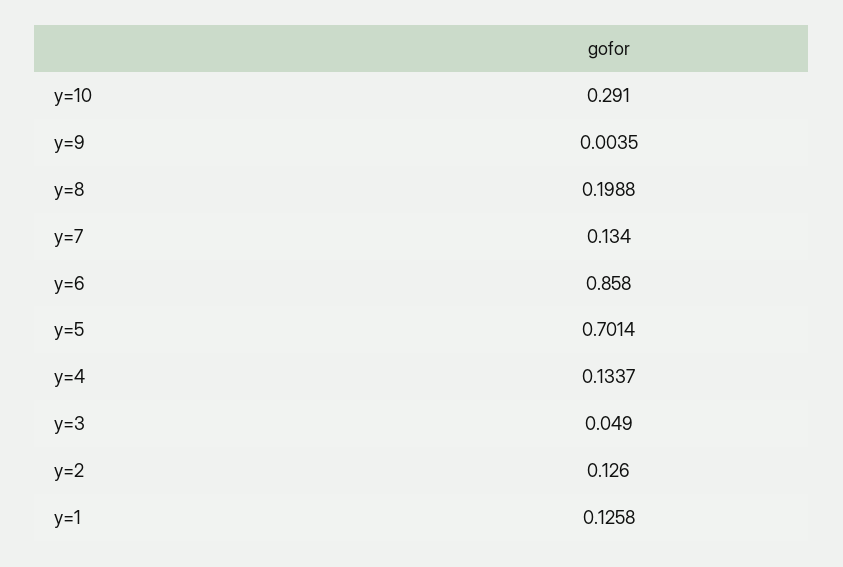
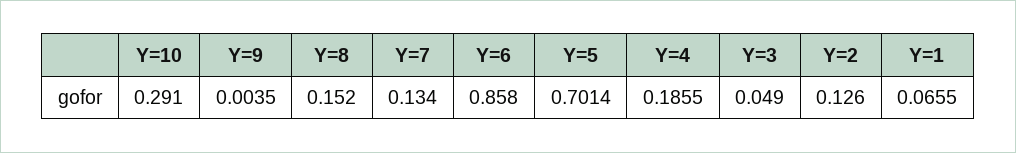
  {
    "y=10": 0.291,
    "y=9": 0.0035,
-   "y=8": 0.1988,
+   "y=8": 0.152,
    "y=7": 0.134,
    "y=6": 0.858,
    "y=5": 0.7014,
-   "y=4": 0.1337,
+   "y=4": 0.1855,
    "y=3": 0.049,
    "y=2": 0.126,
-   "y=1": 0.1258
+   "y=1": 0.0655
  }

